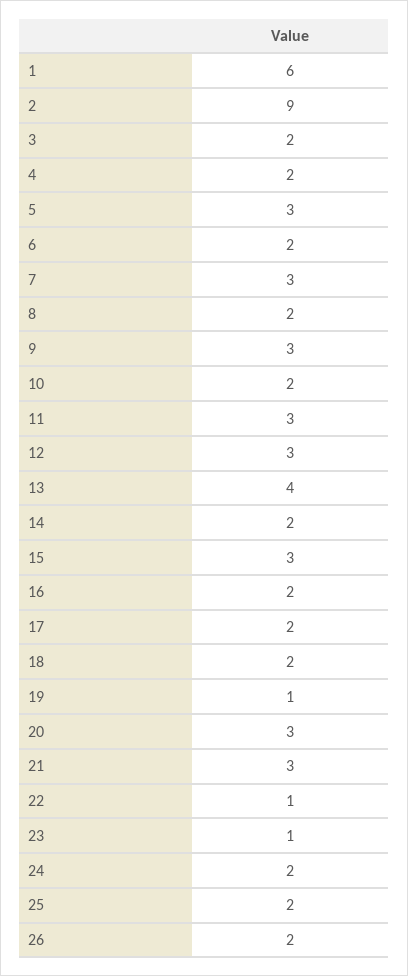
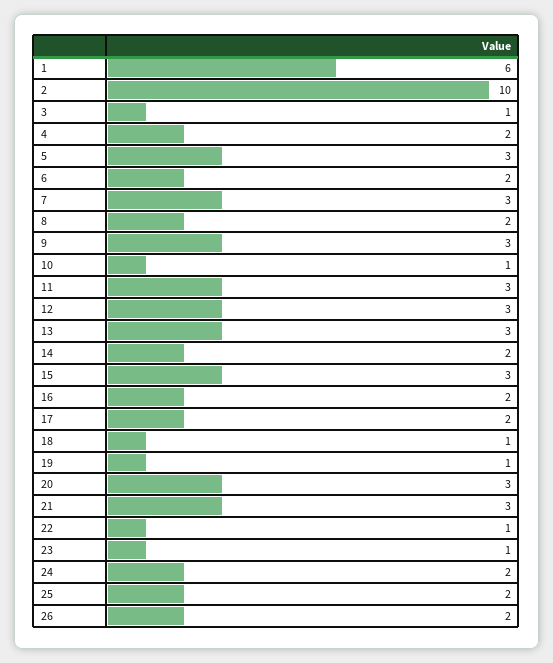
  {
    "1": 6,
-   "2": 9,
+   "2": 10,
-   "3": 2,
+   "3": 1,
    "4": 2,
    "5": 3,
    "6": 2,
    "7": 3,
    "8": 2,
    "9": 3,
-   "10": 2,
+   "10": 1,
    "11": 3,
    "12": 3,
-   "13": 4,
+   "13": 3,
    "14": 2,
    "15": 3,
    "16": 2,
    "17": 2,
-   "18": 2,
+   "18": 1,
    "19": 1,
    "20": 3,
    "21": 3,
    "22": 1,
    "23": 1,
    "24": 2,
    "25": 2,
    "26": 2
  }

